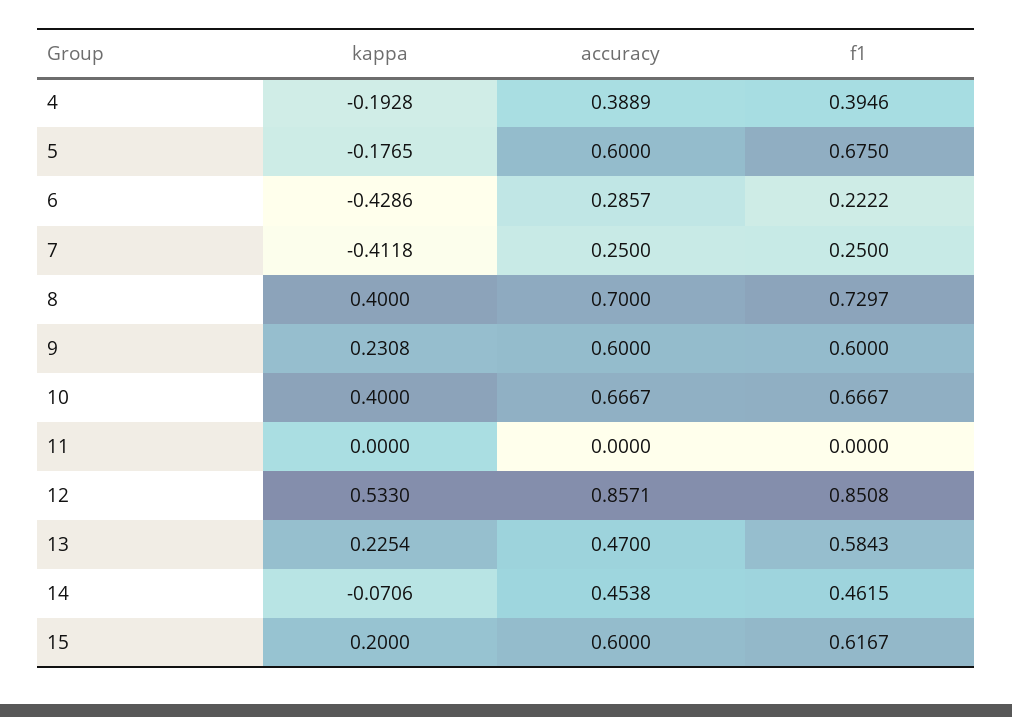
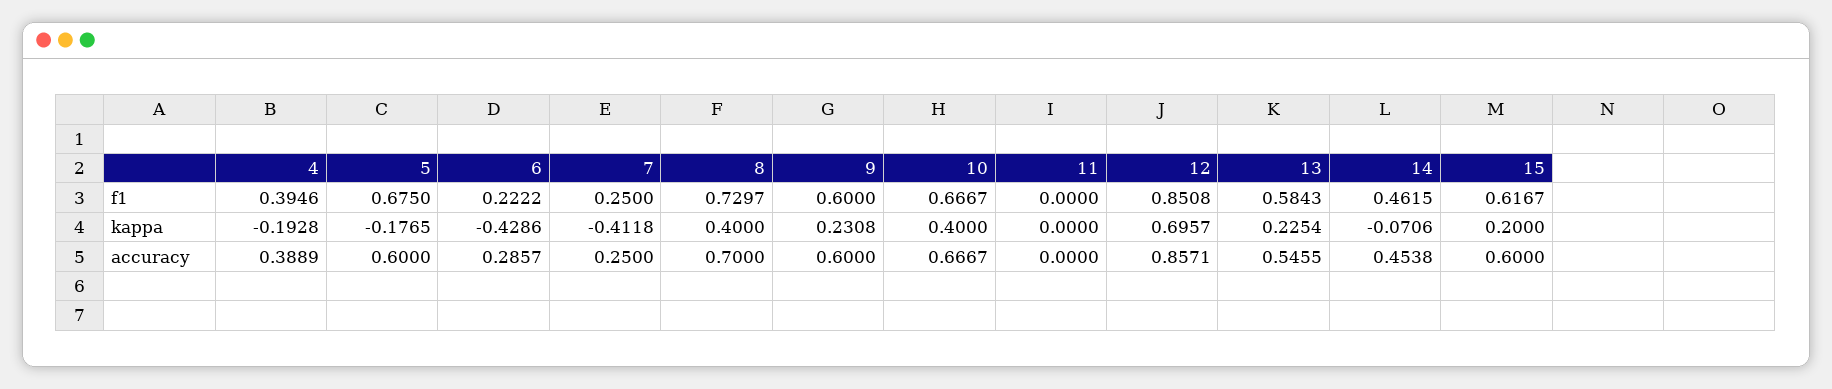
  {
    "kappa": {
      "4": -0.1928,
      "5": -0.1765,
      "6": -0.4286,
      "7": -0.4118,
      "8": 0.4,
      "9": 0.2308,
      "10": 0.4,
      "11": 0,
-     "12": 0.533,
+     "12": 0.6957,
      "13": 0.2254,
      "14": -0.0706,
      "15": 0.2
    },
    "accuracy": {
      "4": 0.3889,
      "5": 0.6,
      "6": 0.2857,
      "7": 0.25,
      "8": 0.7,
      "9": 0.6,
      "10": 0.6667,
      "11": 0,
      "12": 0.8571,
-     "13": 0.47,
+     "13": 0.5455,
      "14": 0.4538,
      "15": 0.6
    },
    "f1": {
      "4": 0.3946,
      "5": 0.675,
      "6": 0.2222,
      "7": 0.25,
      "8": 0.7297,
      "9": 0.6,
      "10": 0.6667,
      "11": 0,
      "12": 0.8508,
      "13": 0.5843,
      "14": 0.4615,
      "15": 0.6167
    }
  }

